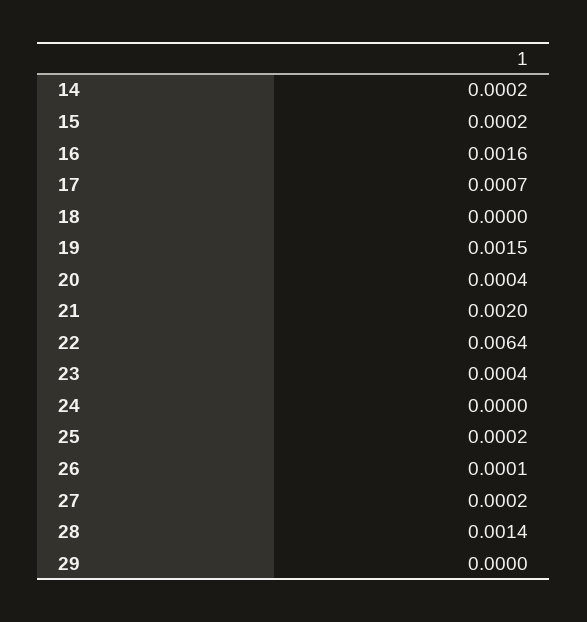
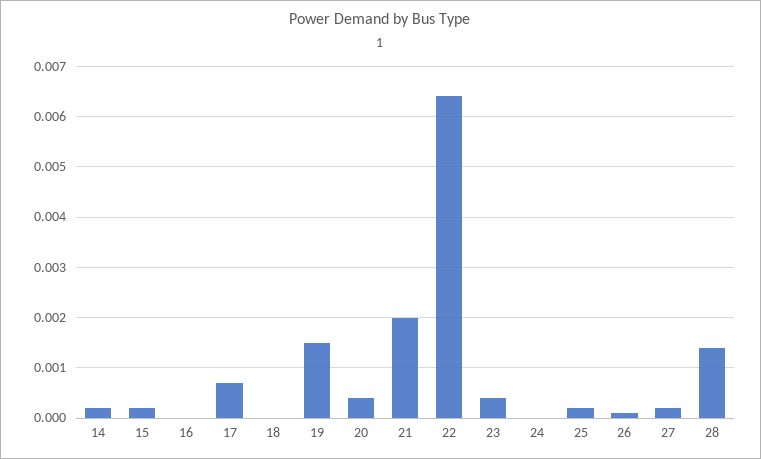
  {
    "14": 0.0002,
    "15": 0.0002,
-   "16": 0.0016,
+   "16": 0,
    "17": 0.0007,
    "18": 0,
    "19": 0.0015,
    "20": 0.0004,
    "21": 0.002,
    "22": 0.0064,
    "23": 0.0004,
    "24": 0,
    "25": 0.0002,
    "26": 0.0001,
    "27": 0.0002,
-   "28": 0.0014,
+   "28": 0.0014
-   "29": 0
  }

